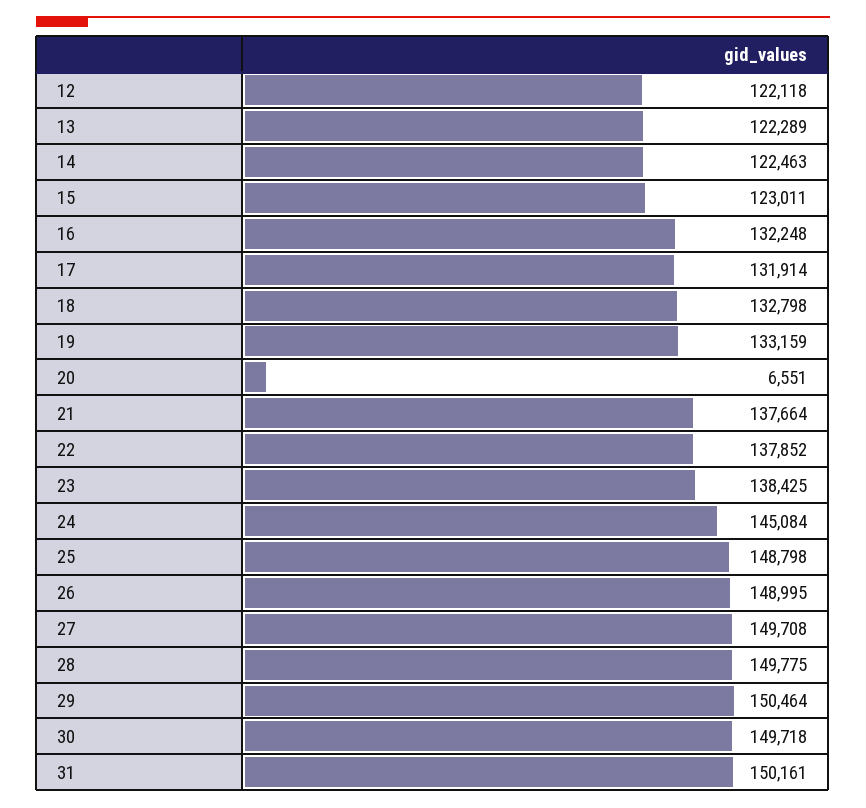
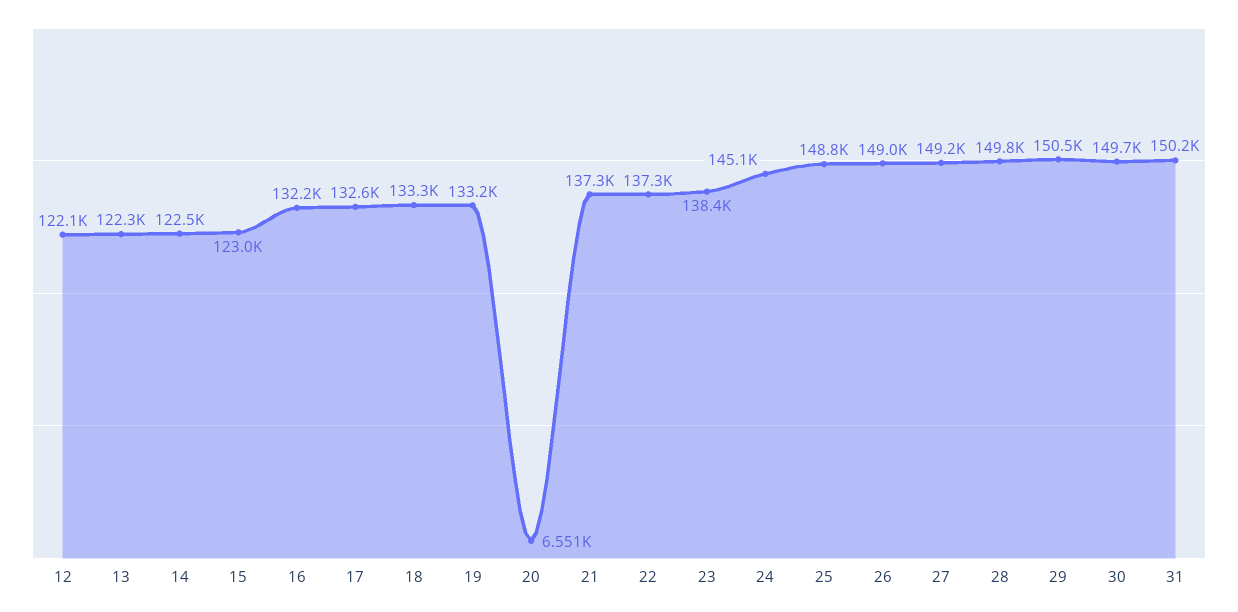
  {
    "12": 122118,
    "13": 122289,
    "14": 122463,
    "15": 123011,
    "16": 132248,
-   "17": 131914,
+   "17": 132600,
-   "18": 132798,
+   "18": 133300,
    "19": 133159,
    "20": 6551,
-   "21": 137664,
+   "21": 137300,
-   "22": 137852,
+   "22": 137300,
    "23": 138425,
    "24": 145084,
    "25": 148798,
    "26": 148995,
-   "27": 149708,
+   "27": 149200,
    "28": 149775,
    "29": 150464,
    "30": 149718,
    "31": 150161
  }

